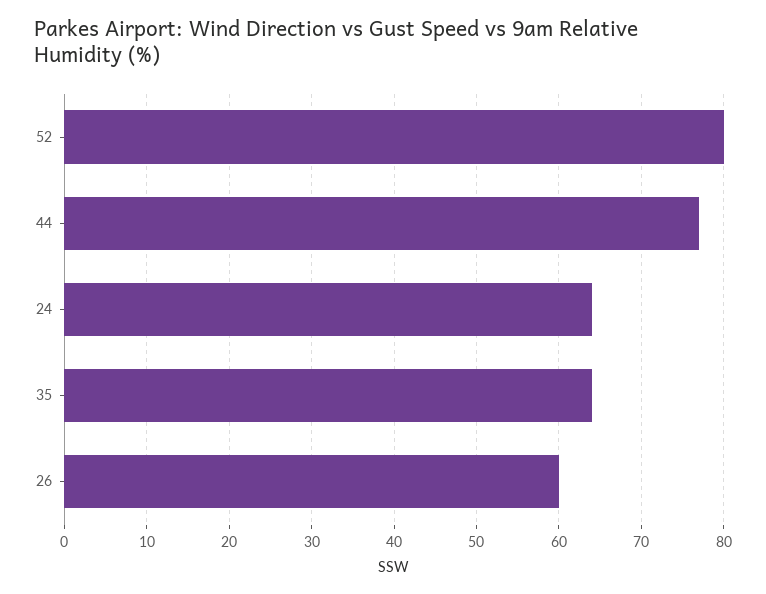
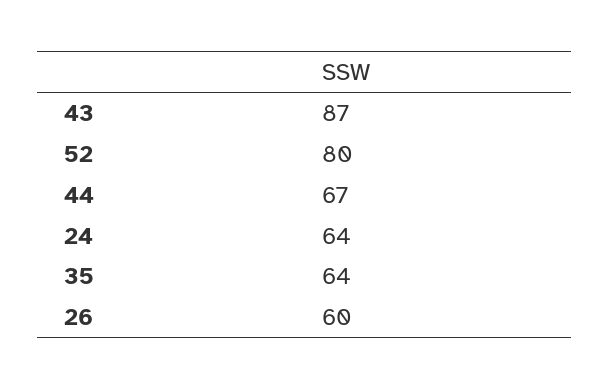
  {
    "52": 80,
-   "44": 77,
+   "44": 67,
    "24": 64,
    "35": 64,
-   "26": 60
+   "26": 60,
+   "43": 87
  }

